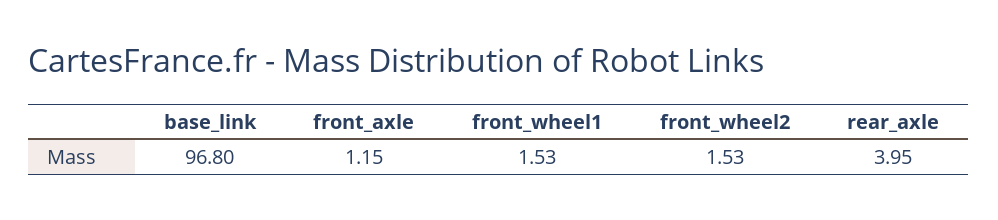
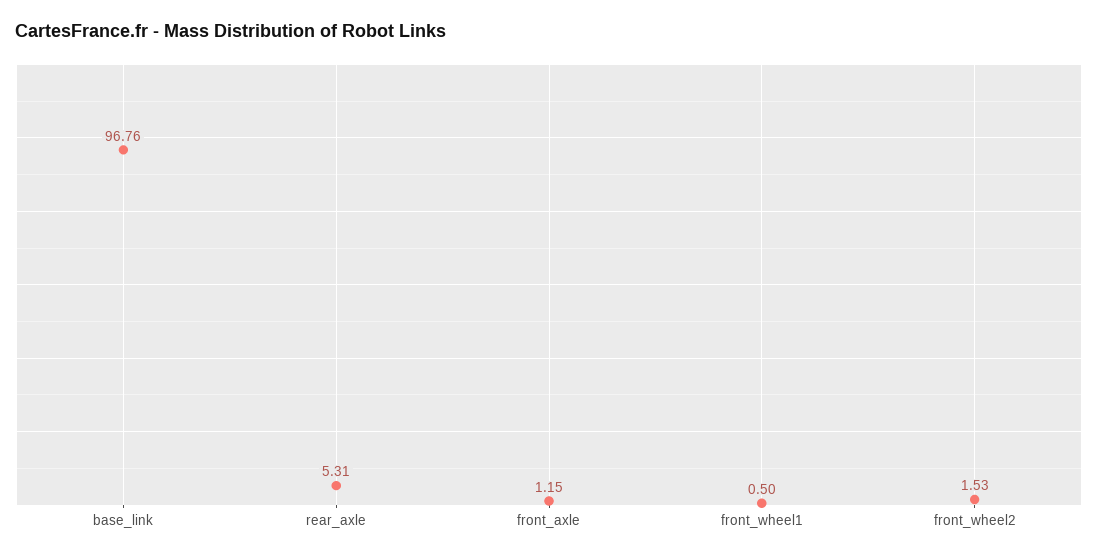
  {
-   "base_link": 96.8,
+   "base_link": 96.76,
    "front_axle": 1.15,
-   "front_wheel1": 1.53,
+   "front_wheel1": 0.5,
    "front_wheel2": 1.53,
-   "rear_axle": 3.95
+   "rear_axle": 5.31
  }

